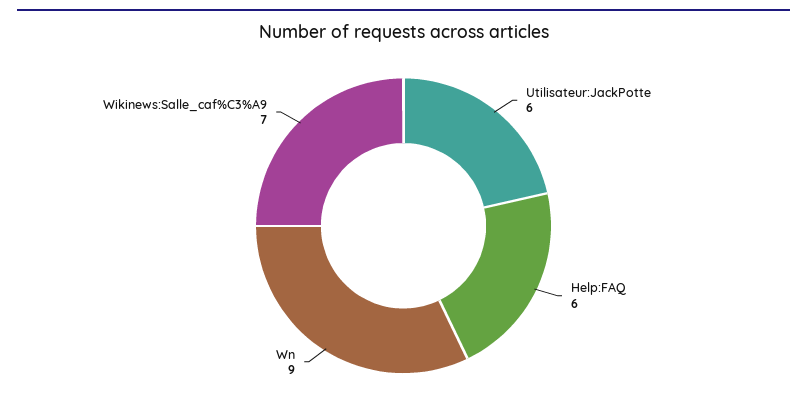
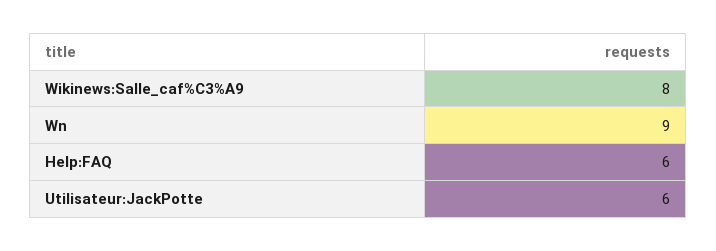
  {
    "Utilisateur:JackPotte": 6,
    "Help:FAQ": 6,
    "Wn": 9,
-   "Wikinews:Salle_caf%C3%A9": 7
+   "Wikinews:Salle_caf%C3%A9": 8
  }

